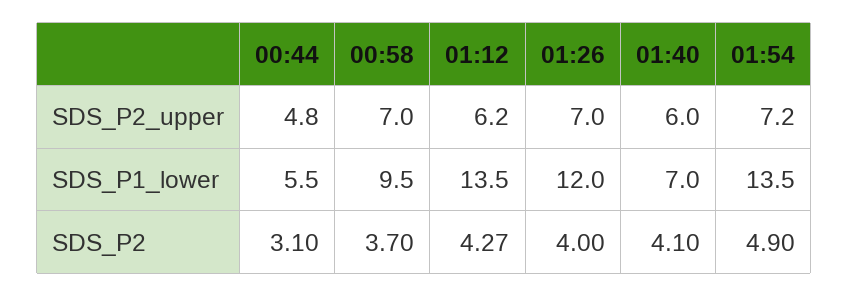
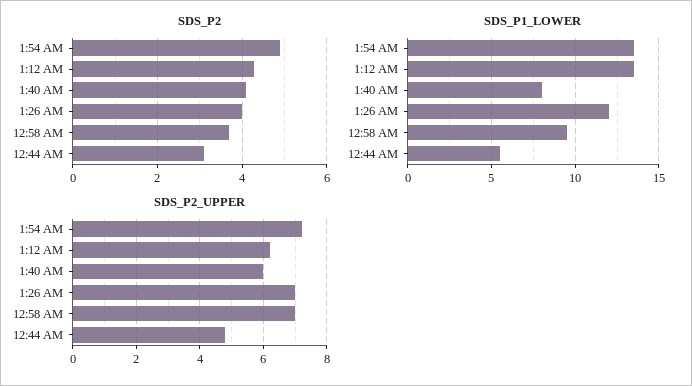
  {
    "SDS_P2_upper": {
      "00:44": 4.8,
      "00:58": 7,
      "01:12": 6.2,
      "01:26": 7,
      "01:40": 6,
      "01:54": 7.2
    },
    "SDS_P1_lower": {
      "00:44": 5.5,
      "00:58": 9.5,
      "01:12": 13.5,
      "01:26": 12,
-     "01:40": 7,
+     "01:40": 8,
      "01:54": 13.5
    },
    "SDS_P2": {
      "00:44": 3.1,
      "00:58": 3.7,
      "01:12": 4.27,
      "01:26": 4,
      "01:40": 4.1,
      "01:54": 4.9
    }
  }

